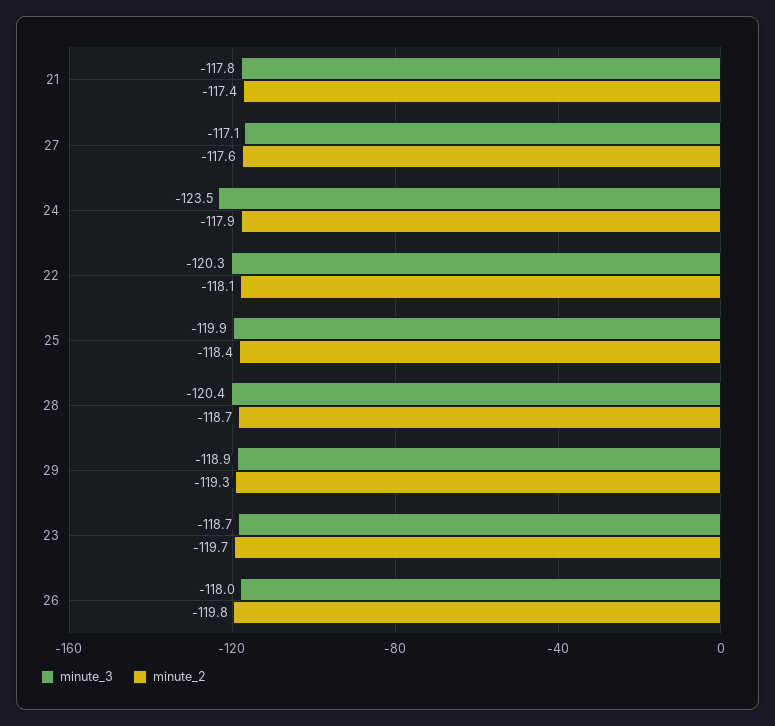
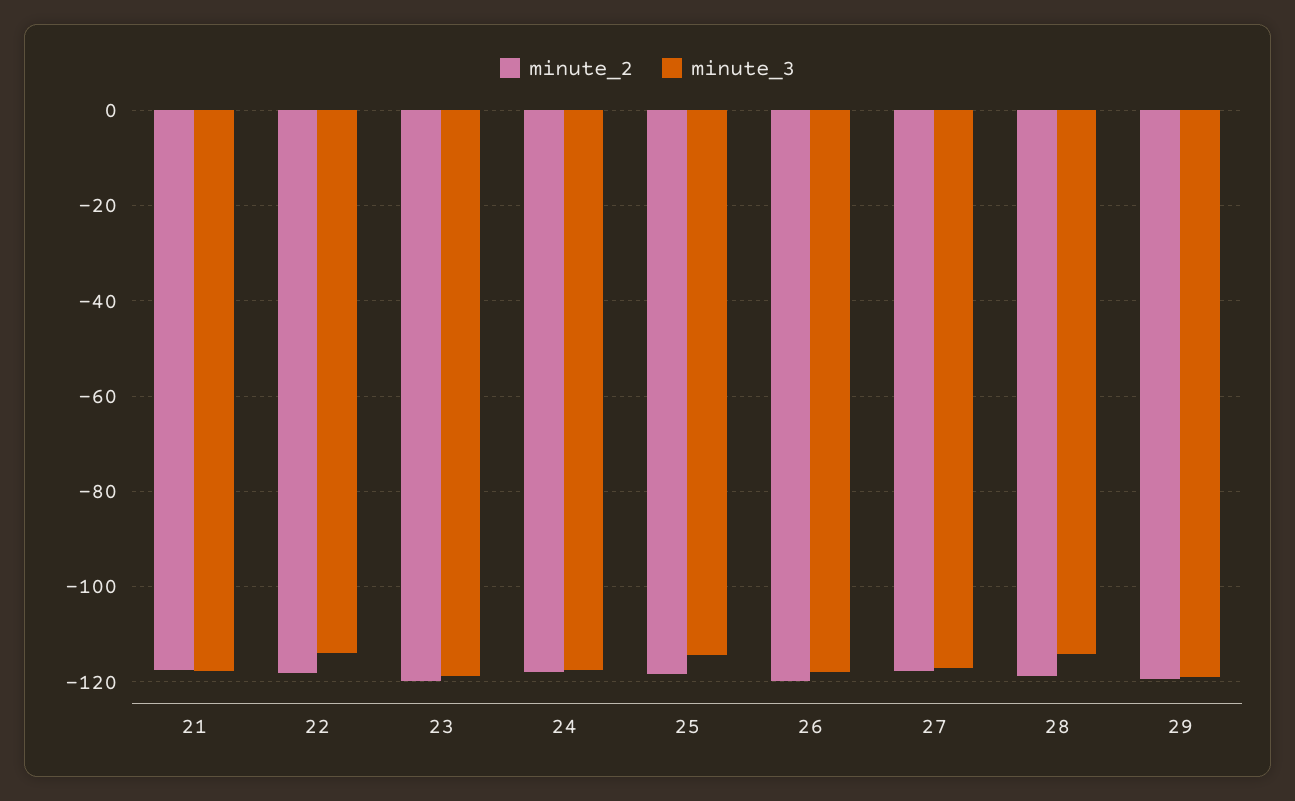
  {
    "minute_3": {
      "21": -117.8,
      "27": -117.1,
-     "24": -123.5,
+     "24": -118,
-     "22": -120.3,
+     "22": -114,
-     "25": -119.9,
+     "25": -114,
-     "28": -120.4,
+     "28": -114,
      "29": -118.9,
      "23": -118.7,
      "26": -118
    },
    "minute_2": {
      "21": -117.4,
      "27": -117.6,
      "24": -117.9,
      "22": -118.1,
      "25": -118.4,
      "28": -118.7,
      "29": -119.3,
      "23": -119.7,
      "26": -119.8
    }
  }

